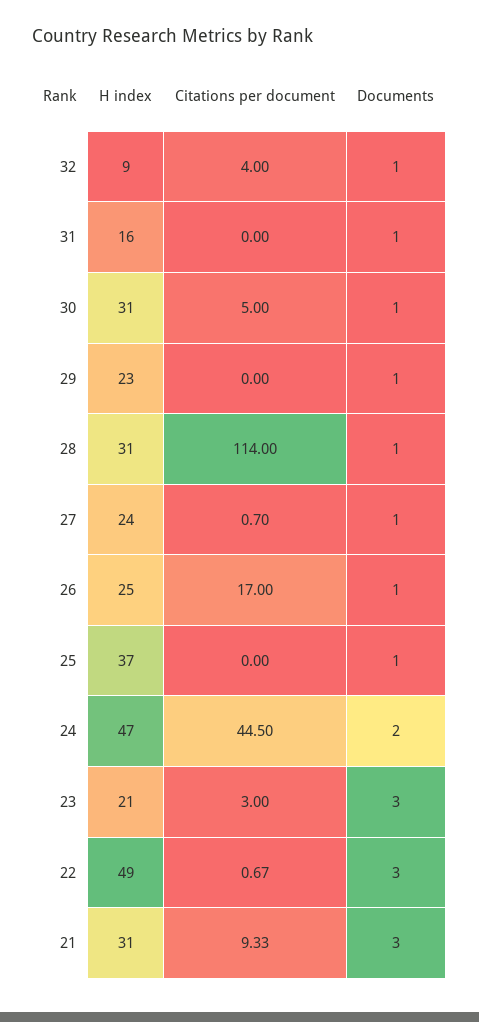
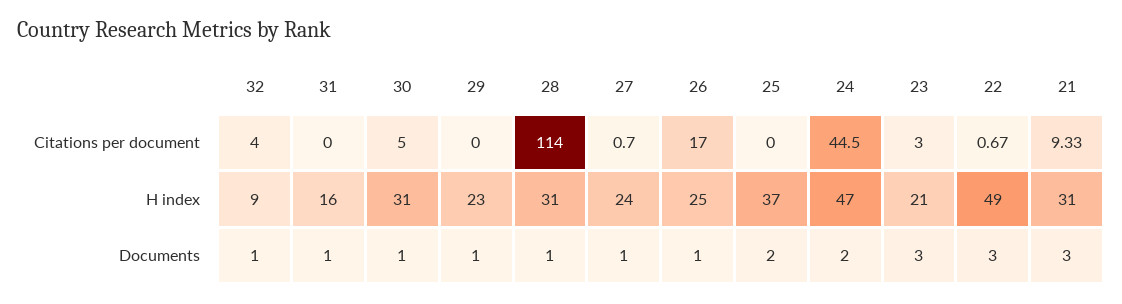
  {
    "H index": {
      "32": 9,
      "31": 16,
      "30": 31,
      "29": 23,
      "28": 31,
      "27": 24,
      "26": 25,
      "25": 37,
      "24": 47,
      "23": 21,
      "22": 49,
      "21": 31
    },
    "Citations per document": {
      "32": 4,
      "31": 0,
      "30": 5,
      "29": 0,
      "28": 114,
      "27": 0.7,
      "26": 17,
      "25": 0,
      "24": 44.5,
      "23": 3,
      "22": 0.67,
      "21": 9.33
    },
    "Documents": {
      "32": 1,
      "31": 1,
      "30": 1,
      "29": 1,
      "28": 1,
      "27": 1,
      "26": 1,
-     "25": 1,
+     "25": 2,
      "24": 2,
      "23": 3,
      "22": 3,
      "21": 3
    }
  }

